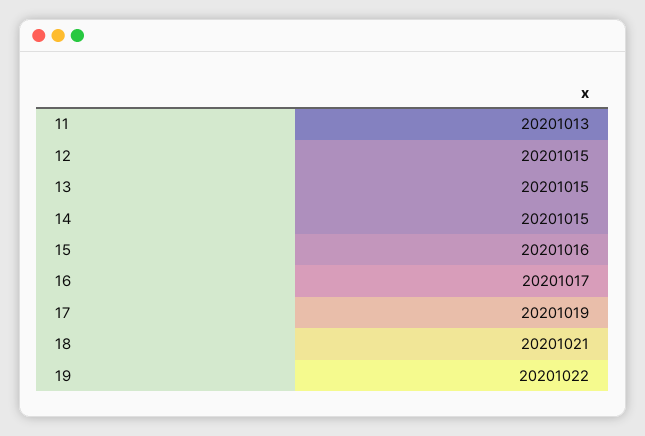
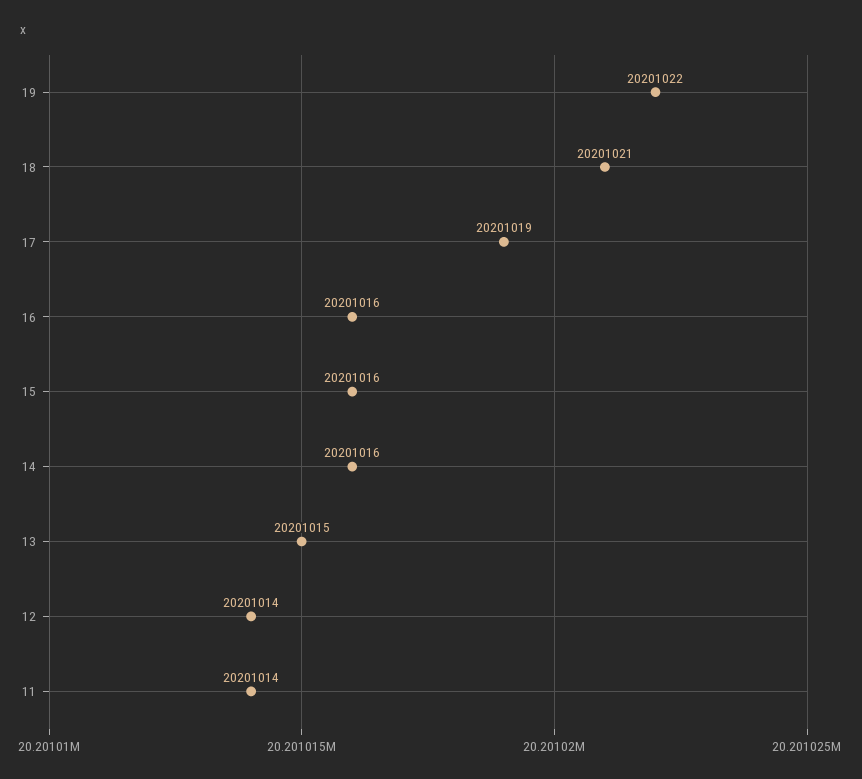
  {
-   "11": 20201013,
+   "11": 20201014,
-   "12": 20201015,
+   "12": 20201014,
    "13": 20201015,
-   "14": 20201015,
+   "14": 20201016,
    "15": 20201016,
-   "16": 20201017,
+   "16": 20201016,
    "17": 20201019,
    "18": 20201021,
    "19": 20201022
  }

